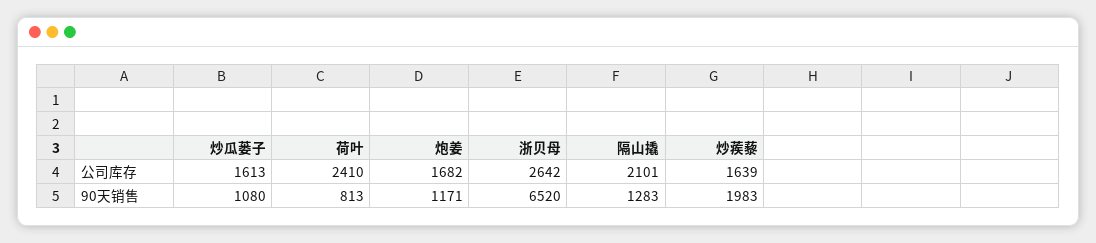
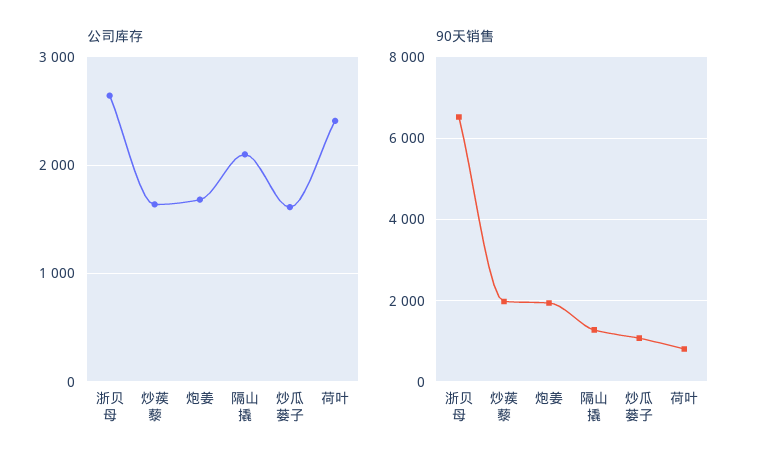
  {
    "公司库存": {
      "炒瓜蒌子": 1613,
      "荷叶": 2410,
      "炮姜": 1682,
      "浙贝母": 2642,
      "隔山撬": 2101,
      "炒蒺藜": 1639
    },
    "90天销售": {
      "炒瓜蒌子": 1080,
      "荷叶": 813,
-     "炮姜": 1171,
+     "炮姜": 2000,
      "浙贝母": 6520,
      "隔山撬": 1283,
      "炒蒺藜": 1983
    }
  }

